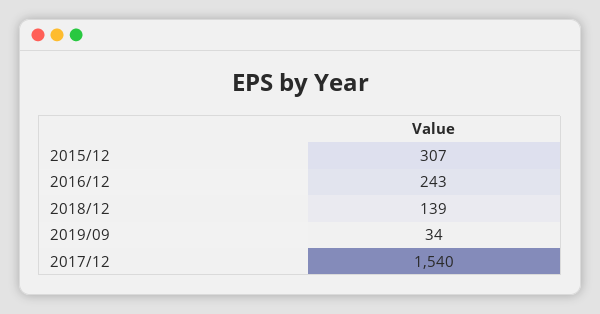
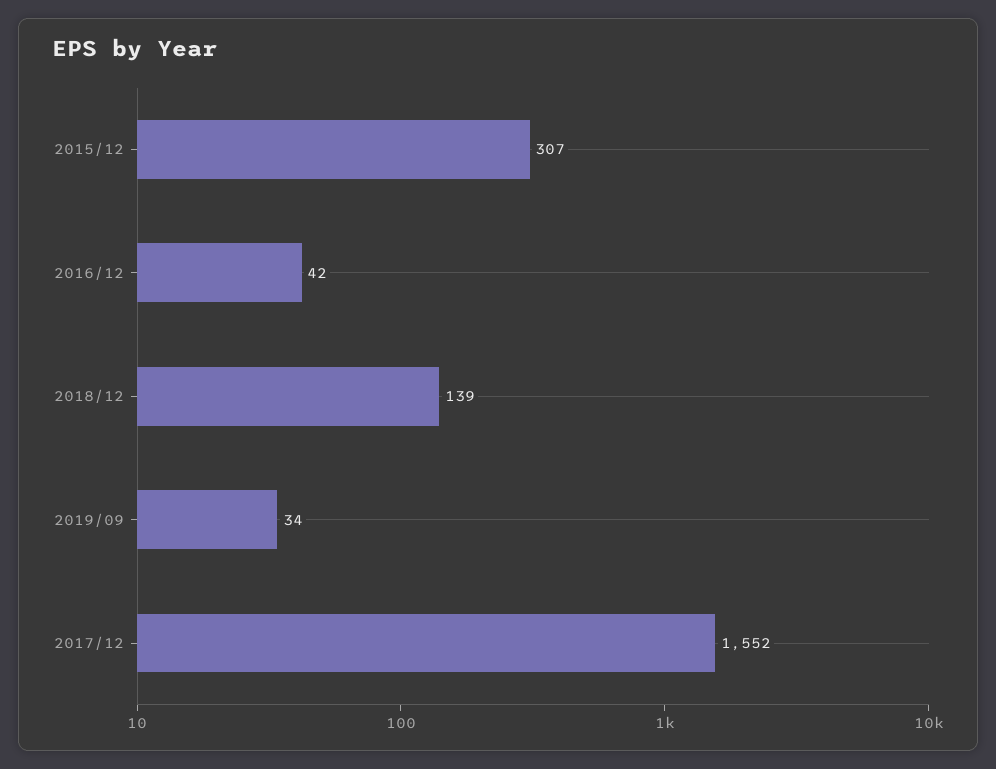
  {
    "2015/12": 307,
-   "2016/12": 243,
+   "2016/12": 42,
    "2018/12": 139,
    "2019/09": 34,
-   "2017/12": 1540
+   "2017/12": 1552
  }

